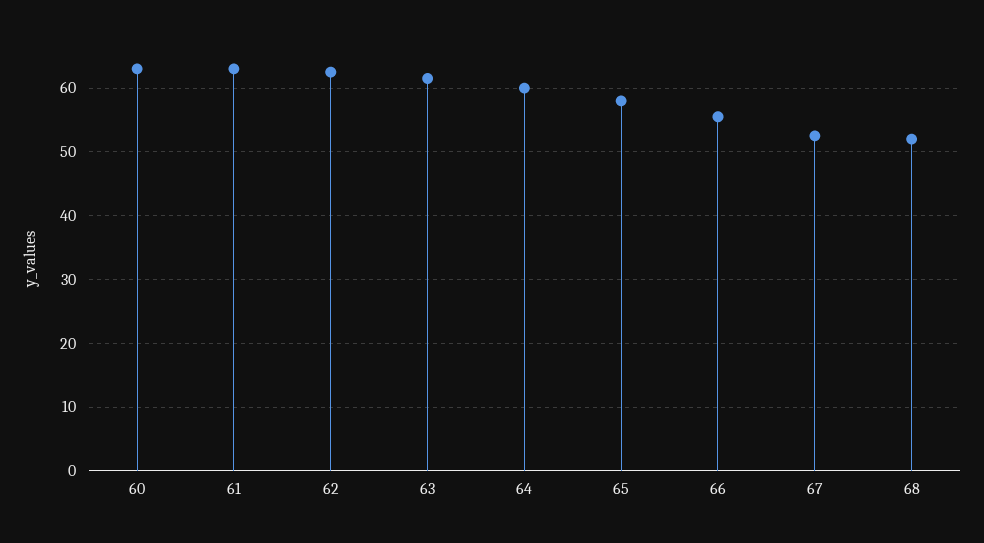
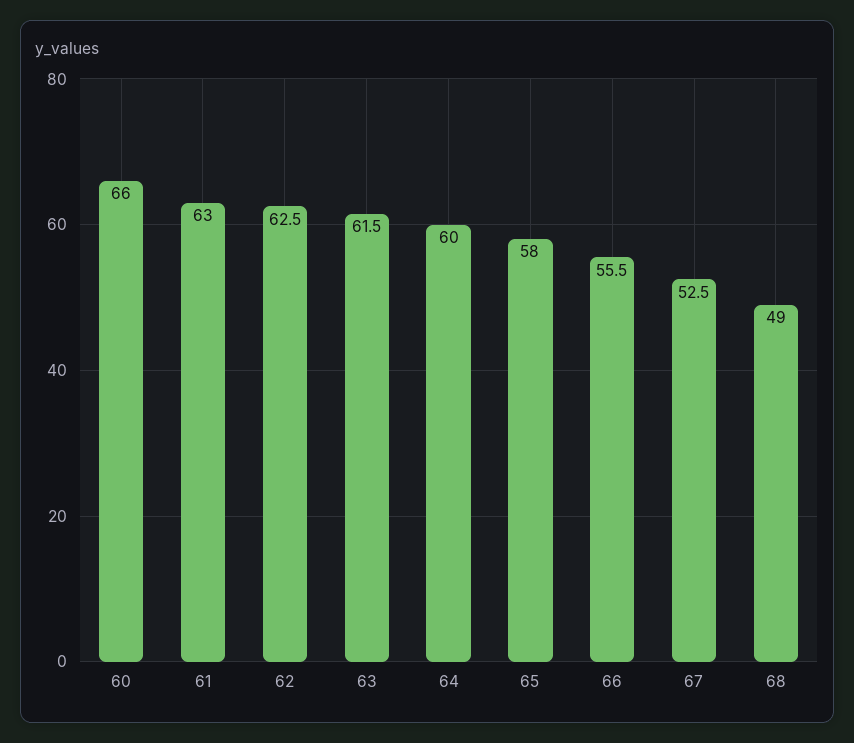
  {
-   "60": 63,
+   "60": 66,
    "61": 63,
    "62": 62.5,
    "63": 61.5,
    "64": 60,
    "65": 58,
    "66": 55.5,
    "67": 52.5,
-   "68": 52
+   "68": 49
  }

